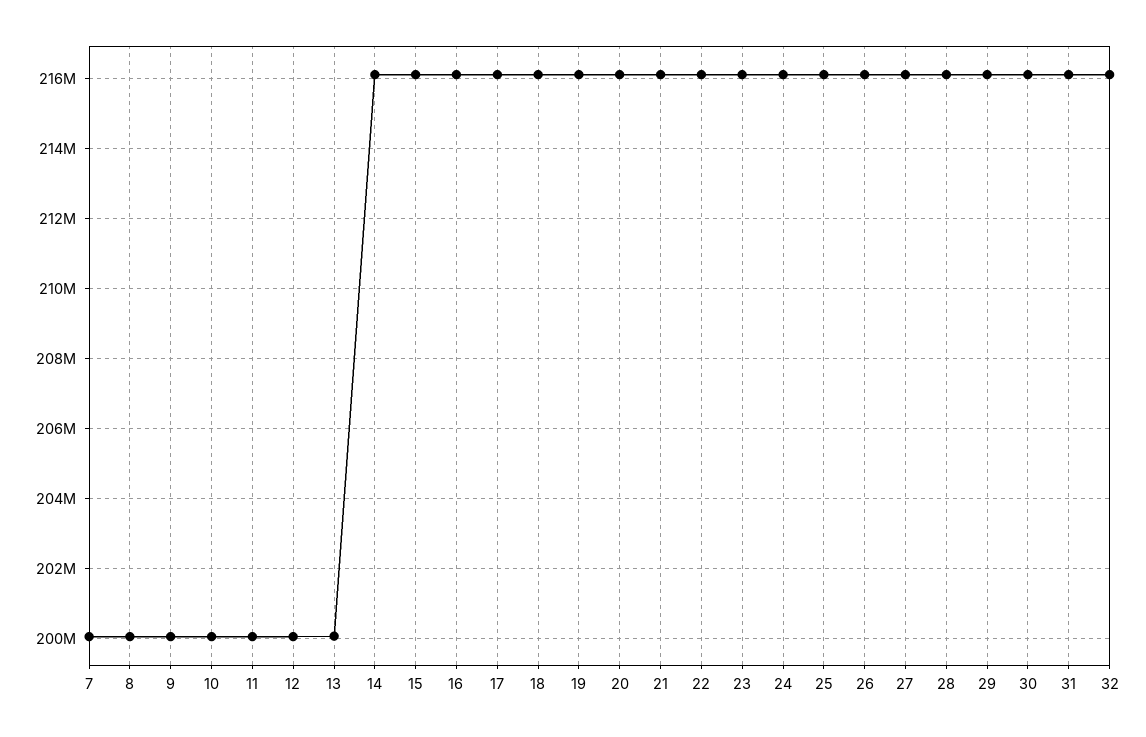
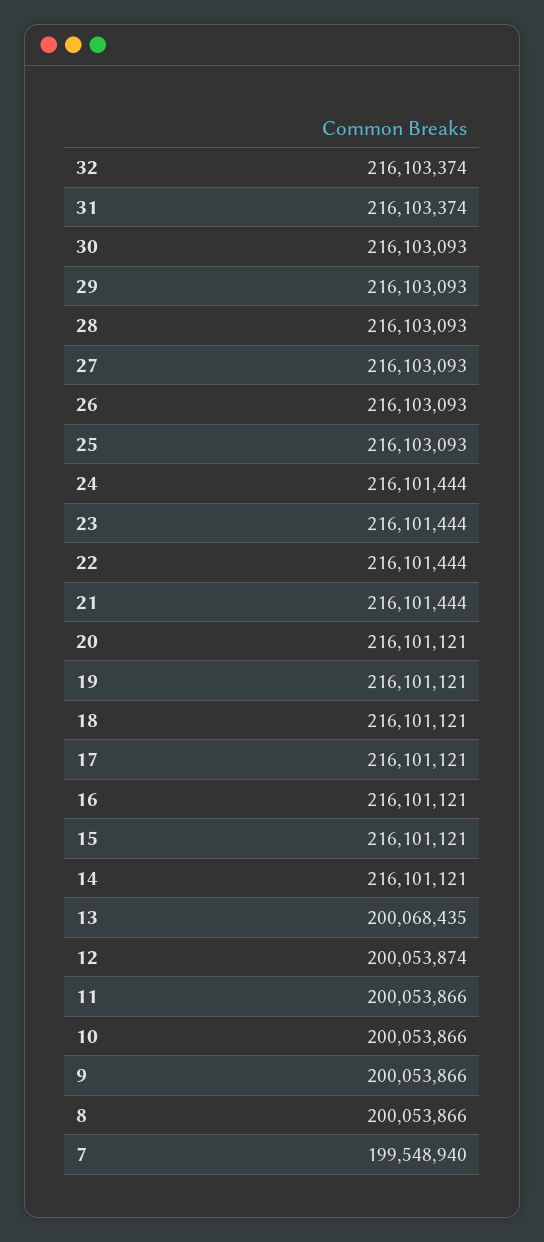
  {
-   "7": 200000000,
+   "7": 199548940,
    "8": 200053866,
    "9": 200053866,
    "10": 200053866,
    "11": 200053866,
    "12": 200053874,
    "13": 200068435,
    "14": 216101121,
    "15": 216101121,
    "16": 216101121,
    "17": 216101121,
    "18": 216101121,
    "19": 216101121,
    "20": 216101121,
    "21": 216101444,
    "22": 216101444,
    "23": 216101444,
    "24": 216101444,
    "25": 216103093,
    "26": 216103093,
    "27": 216103093,
    "28": 216103093,
    "29": 216103093,
    "30": 216103093,
    "31": 216103374,
    "32": 216103374
  }

